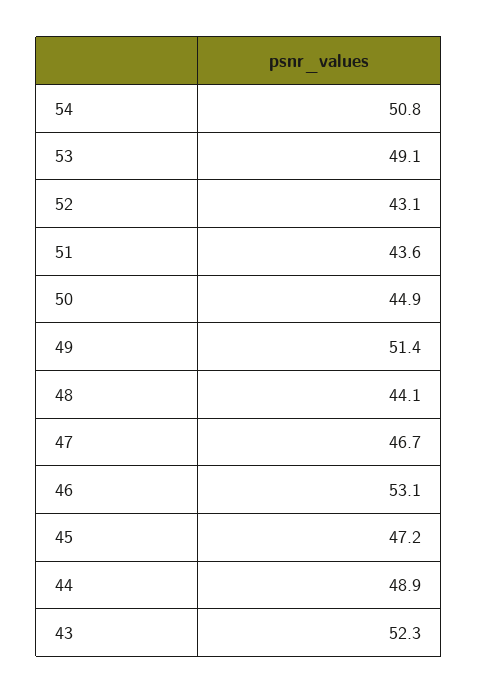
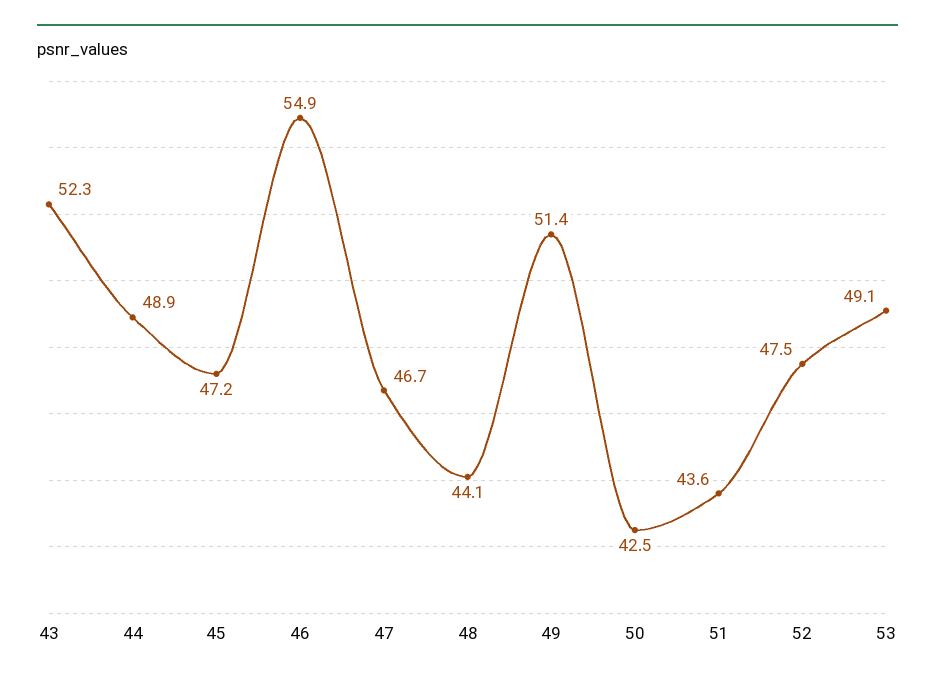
  {
-   "54": 50.8,
    "53": 49.1,
-   "52": 43.1,
+   "52": 47.5,
    "51": 43.6,
-   "50": 44.9,
+   "50": 42.5,
    "49": 51.4,
    "48": 44.1,
    "47": 46.7,
-   "46": 53.1,
+   "46": 54.9,
    "45": 47.2,
    "44": 48.9,
    "43": 52.3
  }

